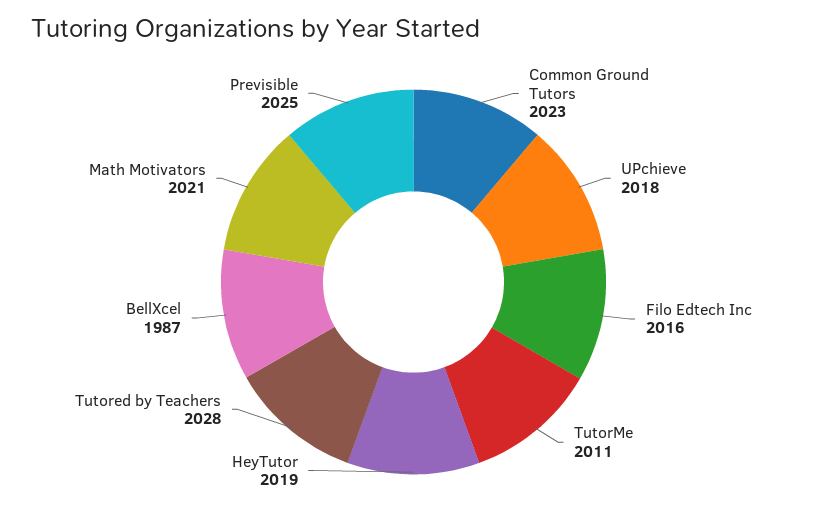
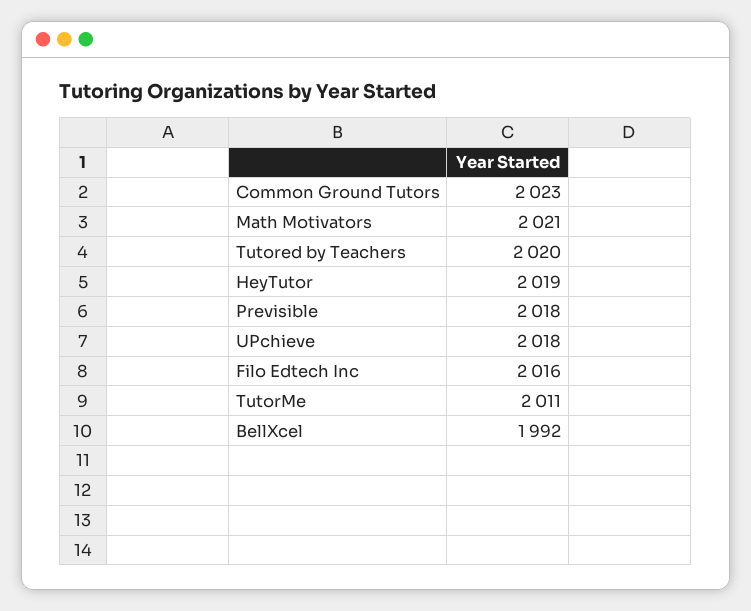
  {
    "Common Ground Tutors": 2023,
    "UPchieve": 2018,
    "Filo Edtech Inc": 2016,
    "TutorMe": 2011,
    "HeyTutor": 2019,
-   "Tutored by Teachers": 2028,
+   "Tutored by Teachers": 2020,
-   "BellXcel": 1987,
+   "BellXcel": 1992,
    "Math Motivators": 2021,
-   "Previsible": 2025
+   "Previsible": 2018
  }

